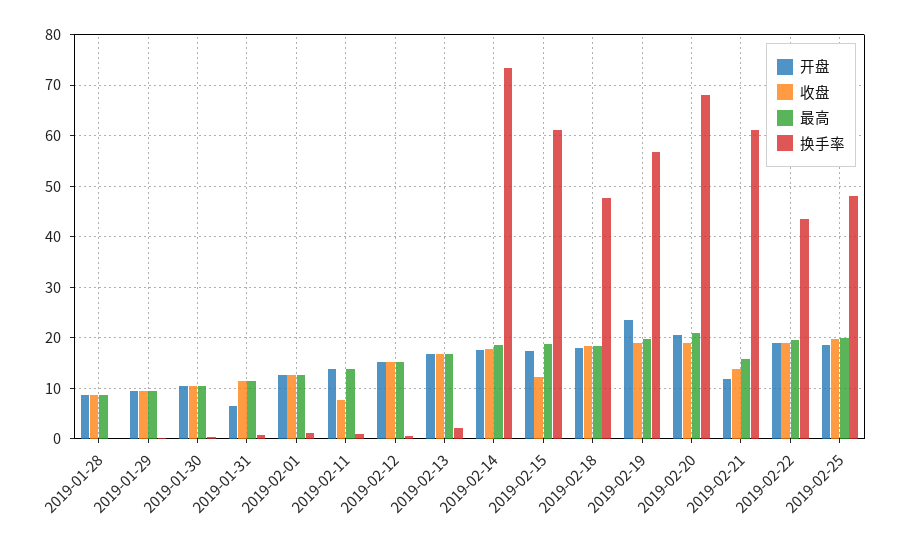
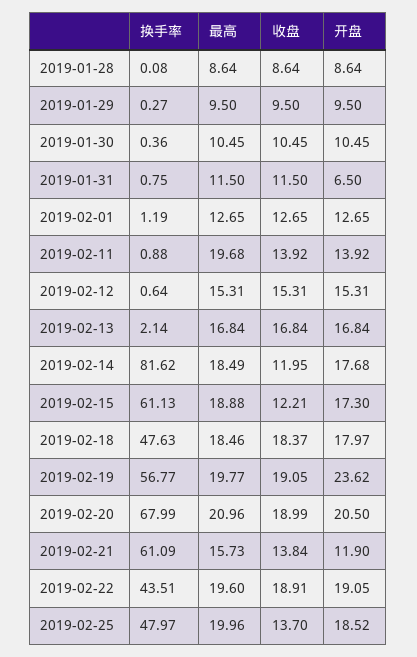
  {
    "开盘": {
      "2019-01-28": 8.64,
      "2019-01-29": 9.5,
      "2019-01-30": 10.45,
      "2019-01-31": 6.5,
      "2019-02-01": 12.65,
      "2019-02-11": 13.92,
      "2019-02-12": 15.31,
      "2019-02-13": 16.84,
      "2019-02-14": 17.68,
      "2019-02-15": 17.3,
      "2019-02-18": 17.97,
      "2019-02-19": 23.62,
      "2019-02-20": 20.5,
      "2019-02-21": 11.9,
      "2019-02-22": 19.05,
      "2019-02-25": 18.52
    },
    "收盘": {
      "2019-01-28": 8.64,
      "2019-01-29": 9.5,
      "2019-01-30": 10.45,
      "2019-01-31": 11.5,
      "2019-02-01": 12.65,
-     "2019-02-11": 8,
+     "2019-02-11": 13.92,
      "2019-02-12": 15.31,
      "2019-02-13": 16.84,
-     "2019-02-14": 18,
+     "2019-02-14": 11.95,
      "2019-02-15": 12.21,
      "2019-02-18": 18.37,
      "2019-02-19": 19.05,
      "2019-02-20": 18.99,
      "2019-02-21": 13.84,
      "2019-02-22": 18.91,
-     "2019-02-25": 20
+     "2019-02-25": 13.7
    },
    "最高": {
      "2019-01-28": 8.64,
      "2019-01-29": 9.5,
      "2019-01-30": 10.45,
      "2019-01-31": 11.5,
      "2019-02-01": 12.65,
-     "2019-02-11": 14,
+     "2019-02-11": 19.68,
      "2019-02-12": 15.31,
      "2019-02-13": 16.84,
      "2019-02-14": 18.49,
      "2019-02-15": 18.88,
      "2019-02-18": 18.46,
      "2019-02-19": 19.77,
      "2019-02-20": 20.96,
      "2019-02-21": 15.73,
      "2019-02-22": 19.6,
      "2019-02-25": 19.96
    },
    "换手率": {
      "2019-01-28": 0.08,
      "2019-01-29": 0.27,
      "2019-01-30": 0.36,
      "2019-01-31": 0.75,
      "2019-02-01": 1.19,
      "2019-02-11": 0.88,
      "2019-02-12": 0.64,
      "2019-02-13": 2.14,
-     "2019-02-14": 74,
+     "2019-02-14": 81.62,
      "2019-02-15": 61.13,
      "2019-02-18": 47.63,
      "2019-02-19": 56.77,
      "2019-02-20": 67.99,
      "2019-02-21": 61.09,
      "2019-02-22": 43.51,
      "2019-02-25": 47.97
    }
  }

